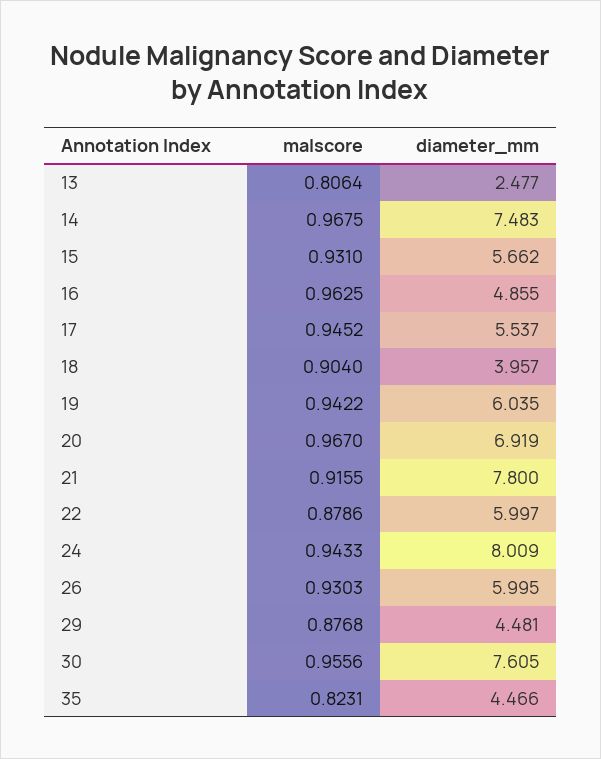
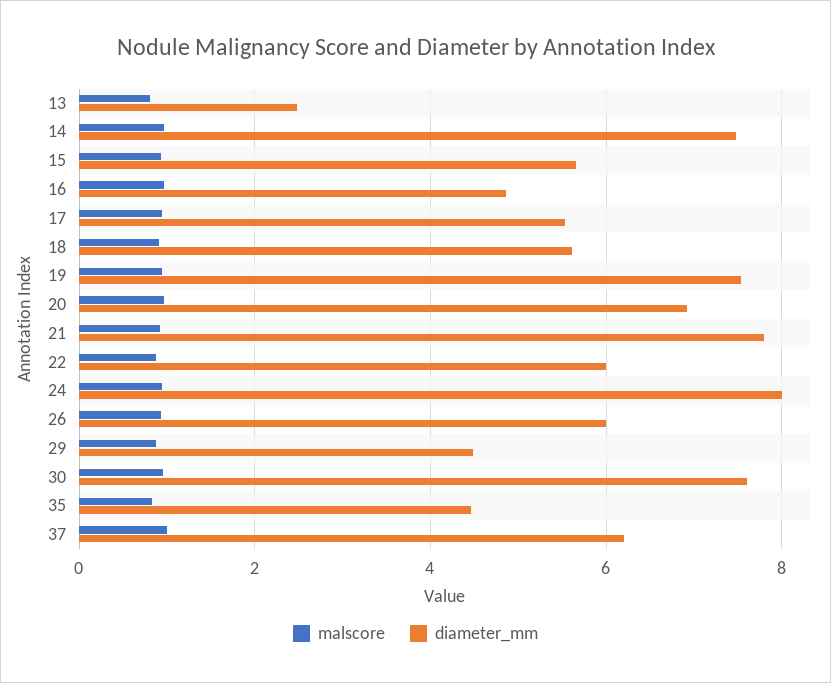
  {
    "malscore": {
      "13": 0.8064,
      "14": 0.9675,
      "15": 0.931,
      "16": 0.9625,
      "17": 0.9452,
      "18": 0.904,
      "19": 0.9422,
      "20": 0.967,
      "21": 0.9155,
      "22": 0.8786,
      "24": 0.9433,
      "26": 0.9303,
      "29": 0.8768,
      "30": 0.9556,
-     "35": 0.8231
+     "35": 0.8231,
+     "37": 1
    },
    "diameter_mm": {
      "13": 2.477,
      "14": 7.483,
      "15": 5.662,
      "16": 4.855,
      "17": 5.537,
-     "18": 3.957,
+     "18": 5.6,
-     "19": 6.035,
+     "19": 7.6,
      "20": 6.919,
      "21": 7.8,
      "22": 5.997,
      "24": 8.009,
      "26": 5.995,
      "29": 4.481,
      "30": 7.605,
-     "35": 4.466
+     "35": 4.466,
+     "37": 6.2
    }
  }

